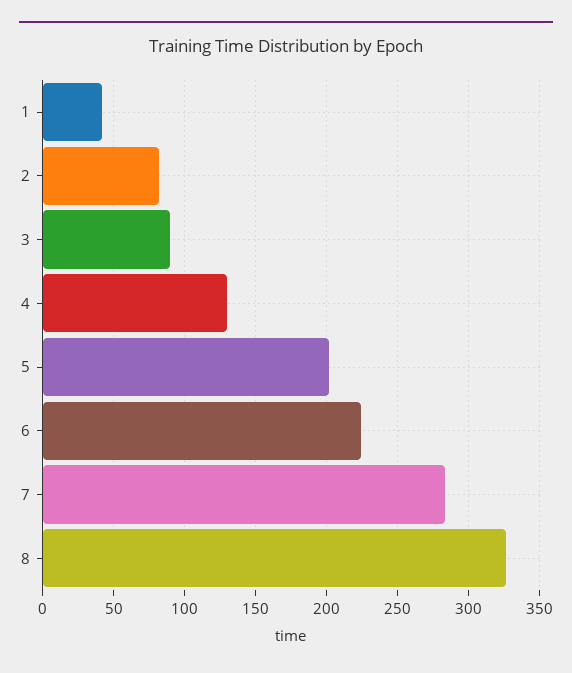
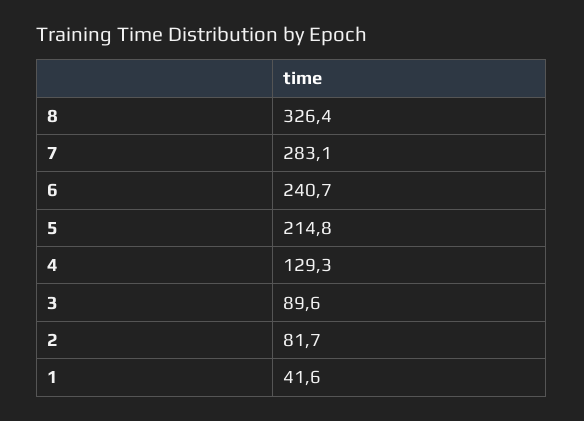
  {
    "1": 41.6,
    "2": 81.7,
    "3": 89.6,
    "4": 129.3,
-   "5": 200,
+   "5": 214.8,
-   "6": 225,
+   "6": 240.7,
    "7": 283.1,
    "8": 326.4
  }

